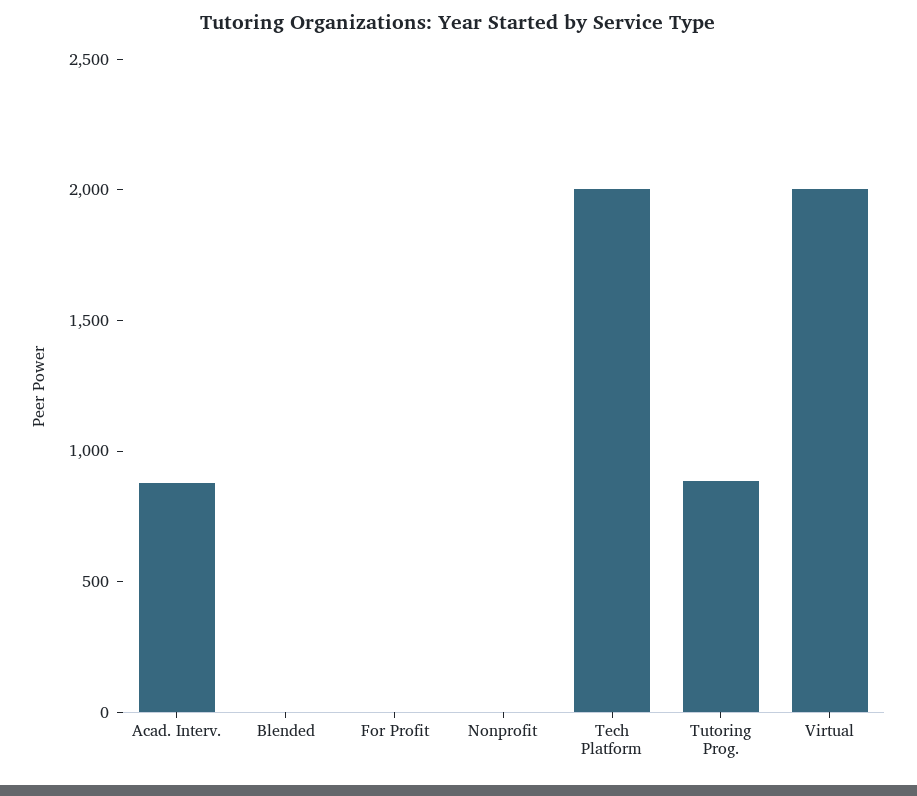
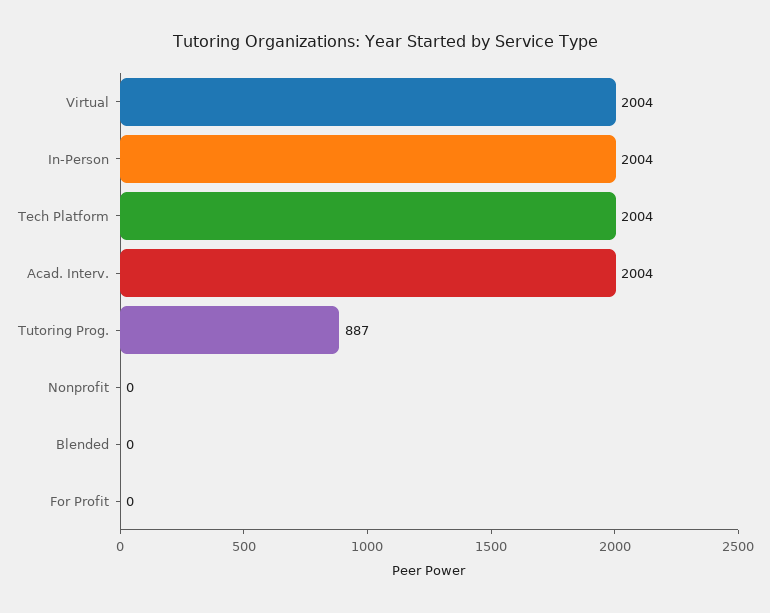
  {
-   "Acad. Interv.": 900,
+   "Acad. Interv.": 2004,
    "Blended": 0,
    "For Profit": 0,
    "Nonprofit": 0,
    "Tech Platform": 2004,
    "Tutoring Prog.": 887,
-   "Virtual": 2004
+   "Virtual": 2004,
+   "In-Person": 2004
  }

